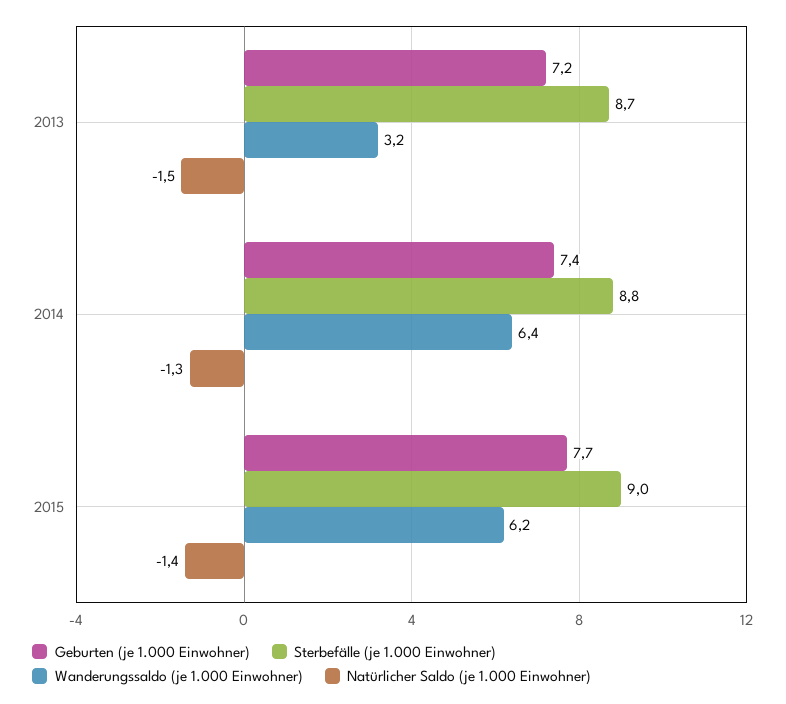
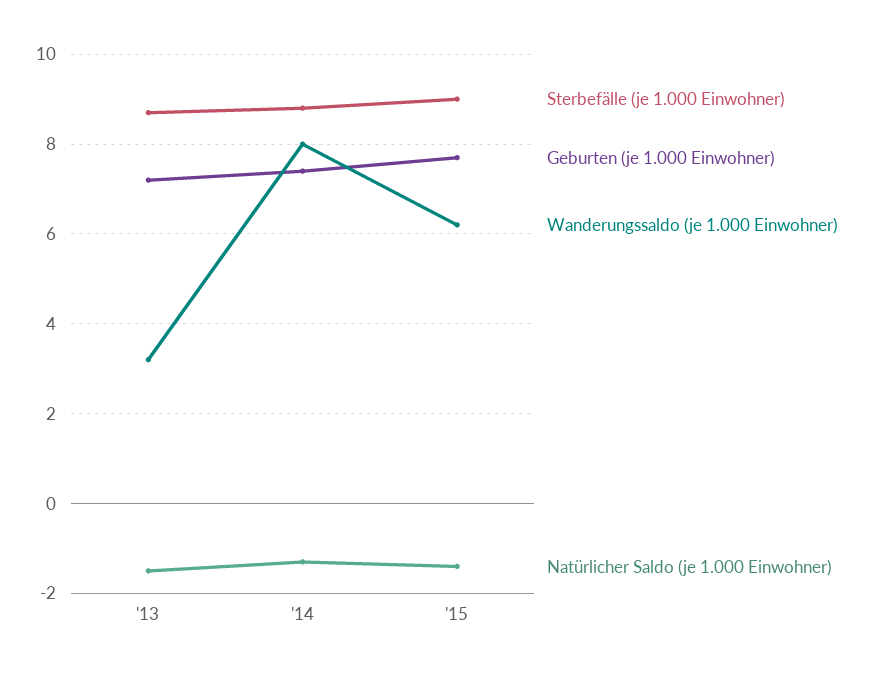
  {
    "Geburten (je 1.000 Einwohner)": {
      "2013": 7.2,
      "2014": 7.4,
      "2015": 7.7
    },
    "Sterbefälle (je 1.000 Einwohner)": {
      "2013": 8.7,
      "2014": 8.8,
      "2015": 9
    },
    "Wanderungssaldo (je 1.000 Einwohner)": {
      "2013": 3.2,
-     "2014": 6.4,
+     "2014": 8,
      "2015": 6.2
    },
    "Natürlicher Saldo (je 1.000 Einwohner)": {
      "2013": -1.5,
      "2014": -1.3,
      "2015": -1.4
    }
  }

